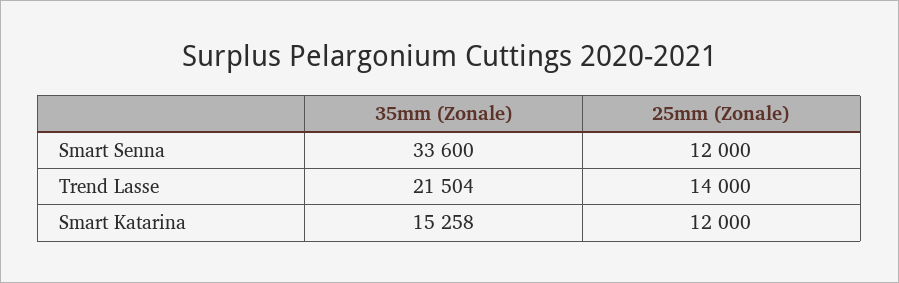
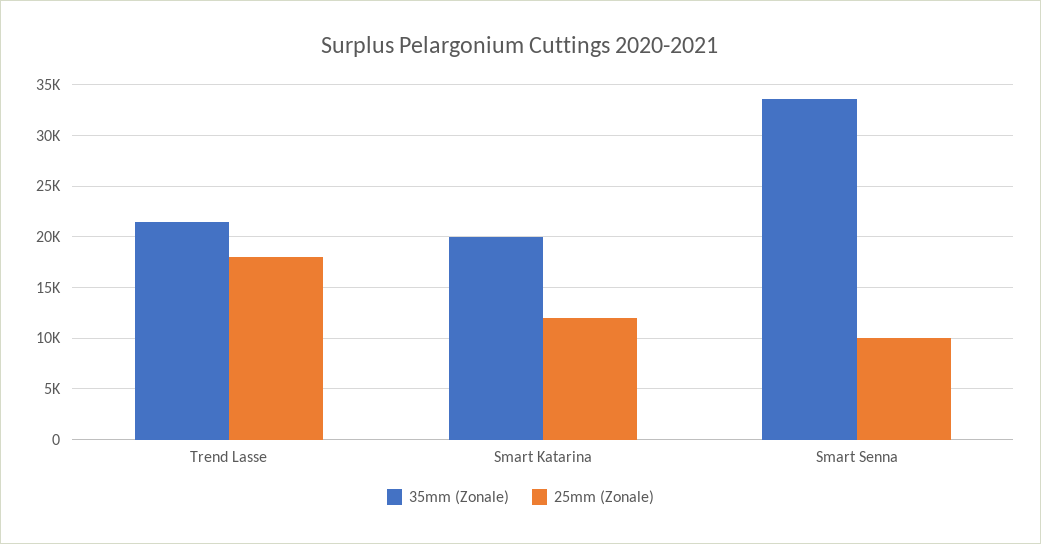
  {
    "35mm (Zonale)": {
      "Smart Senna": 33600,
      "Trend Lasse": 21504,
-     "Smart Katarina": 15258
+     "Smart Katarina": 20000
    },
    "25mm (Zonale)": {
-     "Smart Senna": 12000,
+     "Smart Senna": 10000,
-     "Trend Lasse": 14000,
+     "Trend Lasse": 18000,
      "Smart Katarina": 12000
    }
  }

